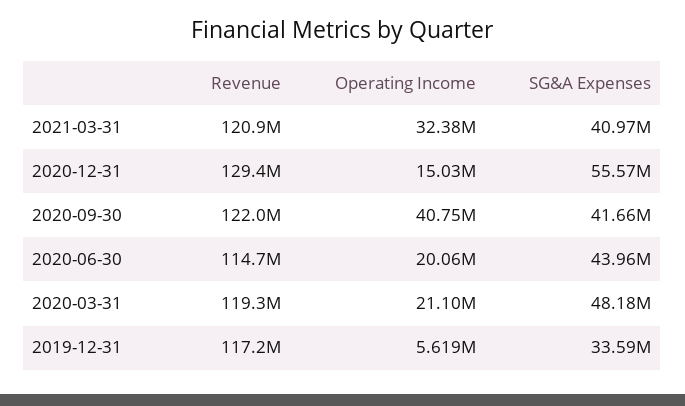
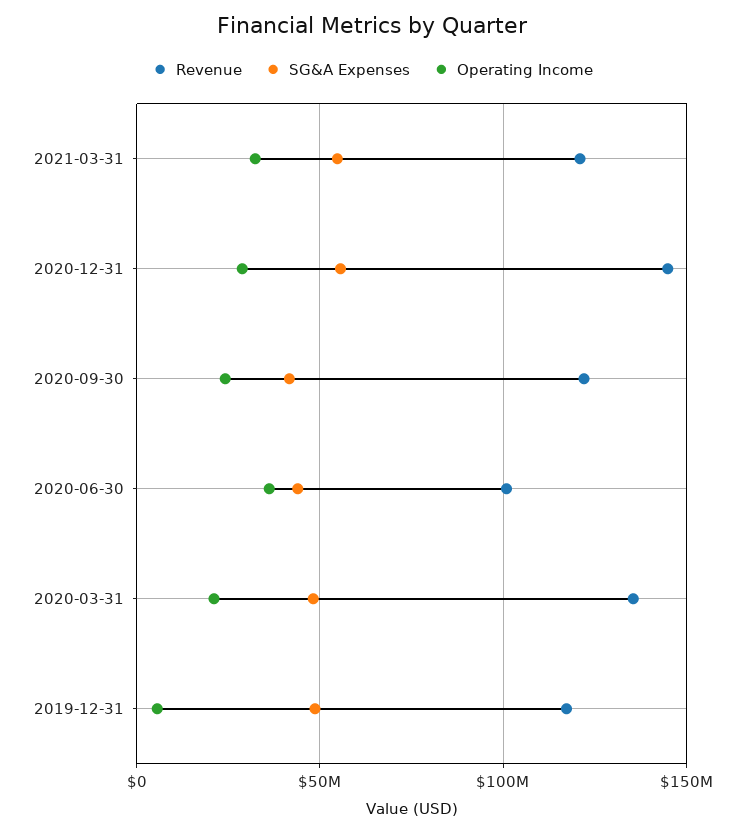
  {
    "Revenue": {
      "2021-03-31": 120900000,
-     "2020-12-31": 129400000,
+     "2020-12-31": 145000000,
      "2020-09-30": 122000000,
-     "2020-06-30": 114700000,
+     "2020-06-30": 100000000,
-     "2020-03-31": 119300000,
+     "2020-03-31": 135000000,
      "2019-12-31": 117200000
    },
    "Operating Income": {
      "2021-03-31": 32380000,
-     "2020-12-31": 15030000,
+     "2020-12-31": 30000000,
-     "2020-09-30": 40750000,
+     "2020-09-30": 25000000,
-     "2020-06-30": 20060000,
+     "2020-06-30": 35000000,
      "2020-03-31": 21100000,
      "2019-12-31": 5619000
    },
    "SG&A Expenses": {
-     "2021-03-31": 40970000,
+     "2021-03-31": 55000000,
      "2020-12-31": 55570000,
      "2020-09-30": 41660000,
      "2020-06-30": 43960000,
      "2020-03-31": 48180000,
-     "2019-12-31": 33590000
+     "2019-12-31": 50000000
    }
  }

